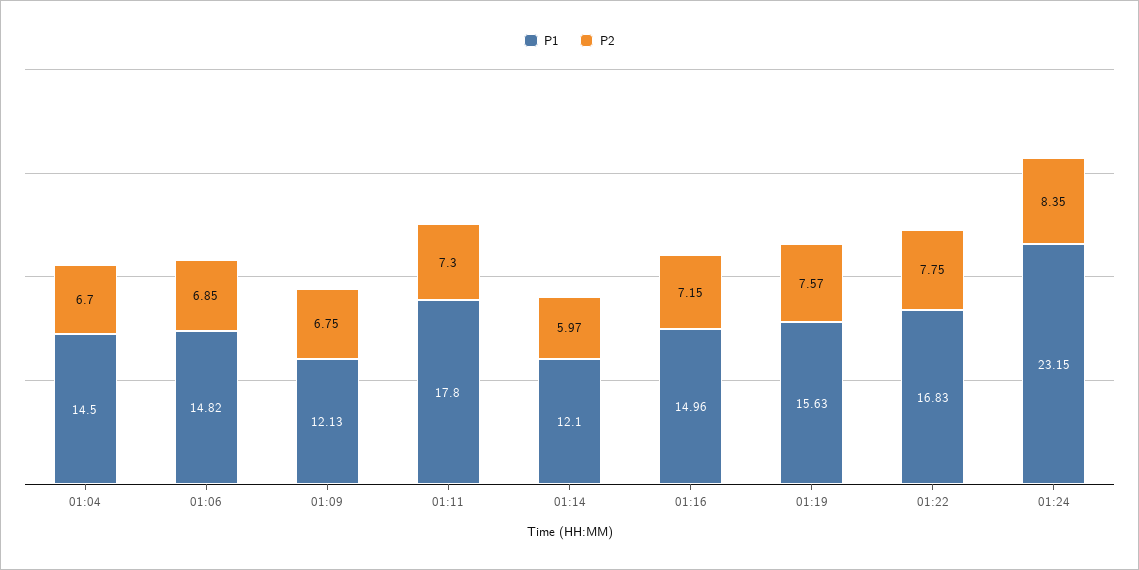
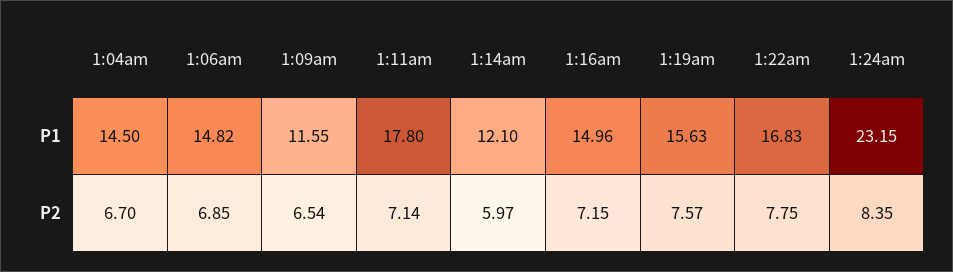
  {
    "P1": {
      "01:04": 14.5,
      "01:06": 14.82,
-     "01:09": 12.13,
+     "01:09": 11.55,
      "01:11": 17.8,
      "01:14": 12.1,
      "01:16": 14.96,
      "01:19": 15.63,
      "01:22": 16.83,
      "01:24": 23.15
    },
    "P2": {
      "01:04": 6.7,
      "01:06": 6.85,
-     "01:09": 6.75,
+     "01:09": 6.54,
-     "01:11": 7.3,
+     "01:11": 7.14,
      "01:14": 5.97,
      "01:16": 7.15,
      "01:19": 7.57,
      "01:22": 7.75,
      "01:24": 8.35
    }
  }

